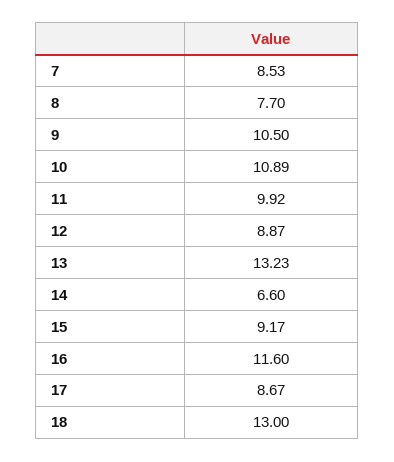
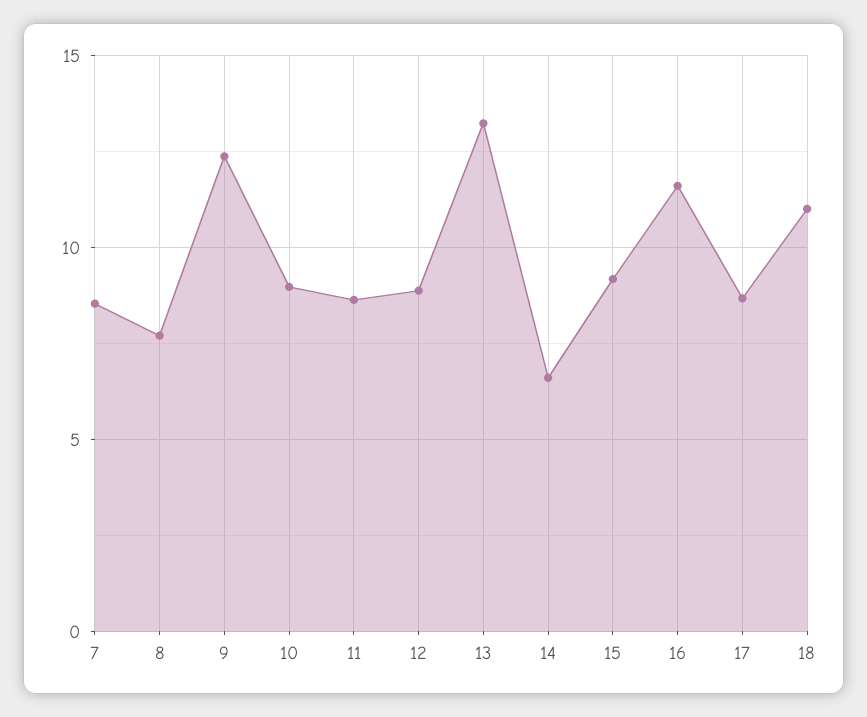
  {
    "7": 8.53,
    "8": 7.7,
-   "9": 10.5,
+   "9": 12.5,
-   "10": 10.89,
+   "10": 9,
-   "11": 9.92,
+   "11": 8.5,
    "12": 8.87,
    "13": 13.23,
    "14": 6.6,
    "15": 9.17,
    "16": 11.6,
    "17": 8.67,
-   "18": 13
+   "18": 11
  }

